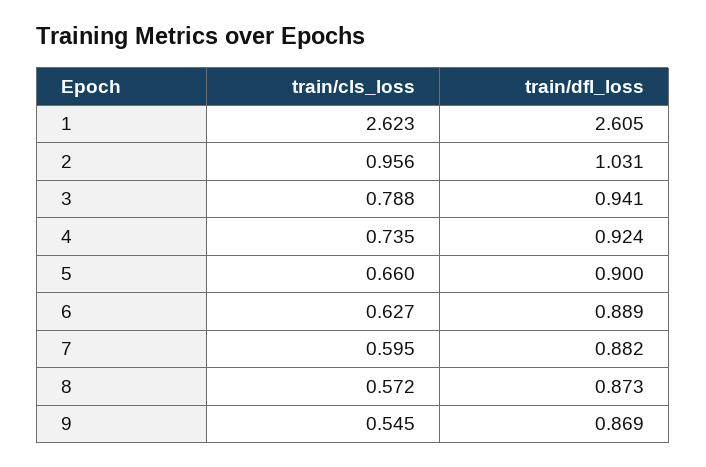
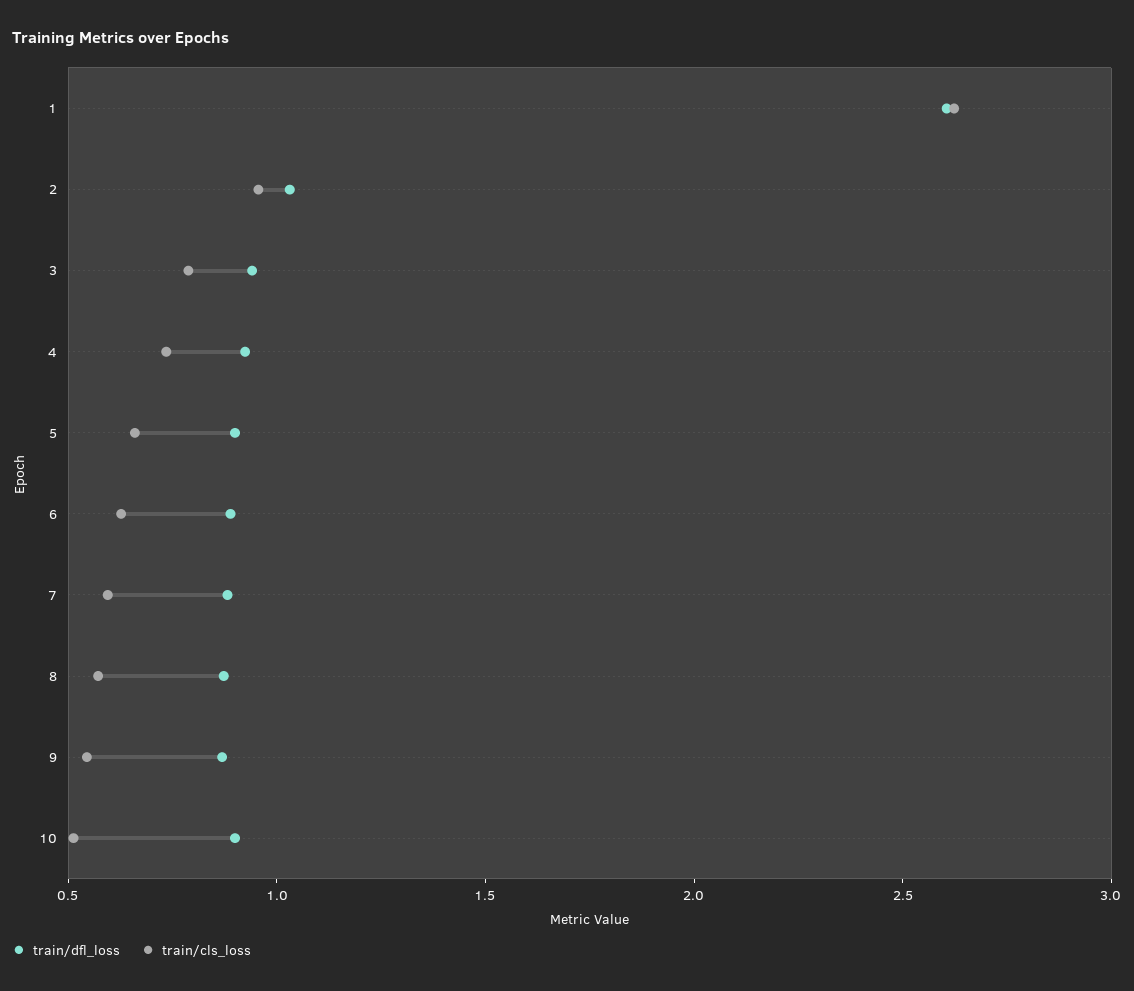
  {
    "train/cls_loss": {
      "1": 2.623,
      "2": 0.956,
      "3": 0.788,
      "4": 0.735,
      "5": 0.66,
      "6": 0.627,
      "7": 0.595,
      "8": 0.572,
-     "9": 0.545
+     "9": 0.545,
+     "10": 0.5
    },
    "train/dfl_loss": {
      "1": 2.605,
      "2": 1.031,
      "3": 0.941,
      "4": 0.924,
      "5": 0.9,
      "6": 0.889,
      "7": 0.882,
      "8": 0.873,
-     "9": 0.869
+     "9": 0.869,
+     "10": 0.9
    }
  }

